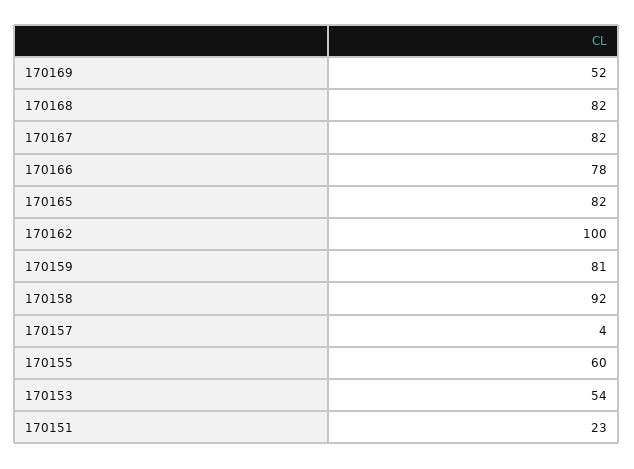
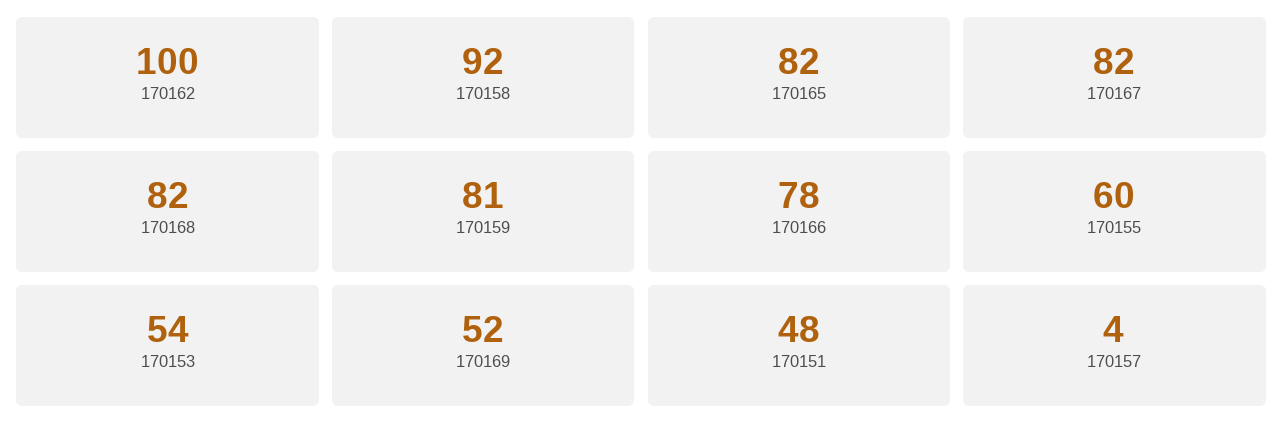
  {
    "170169": 52,
    "170168": 82,
    "170167": 82,
    "170166": 78,
    "170165": 82,
    "170162": 100,
    "170159": 81,
    "170158": 92,
    "170157": 4,
    "170155": 60,
    "170153": 54,
-   "170151": 23
+   "170151": 48
  }

